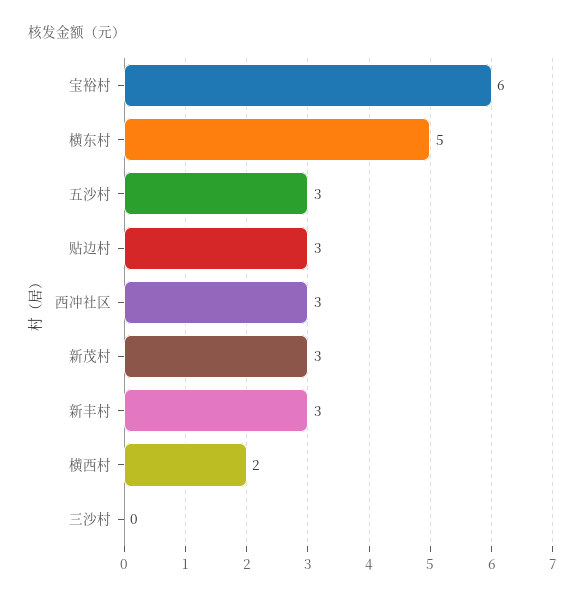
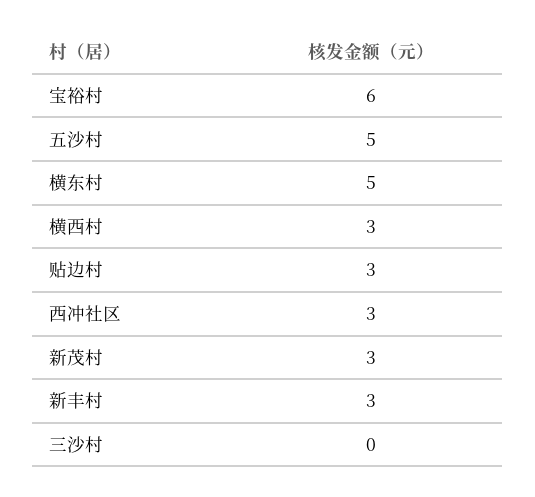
  {
    "宝裕村": 6,
    "横东村": 5,
-   "五沙村": 3,
+   "五沙村": 5,
    "贴边村": 3,
    "西冲社区": 3,
    "新茂村": 3,
    "新丰村": 3,
-   "横西村": 2,
+   "横西村": 3,
    "三沙村": 0
  }

